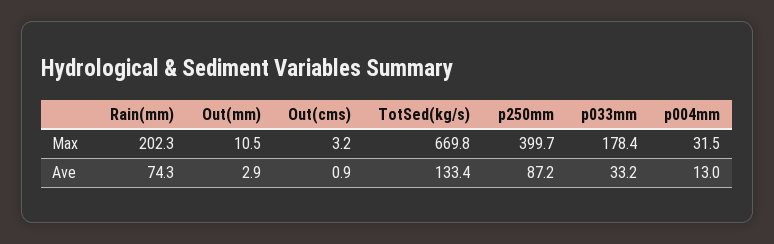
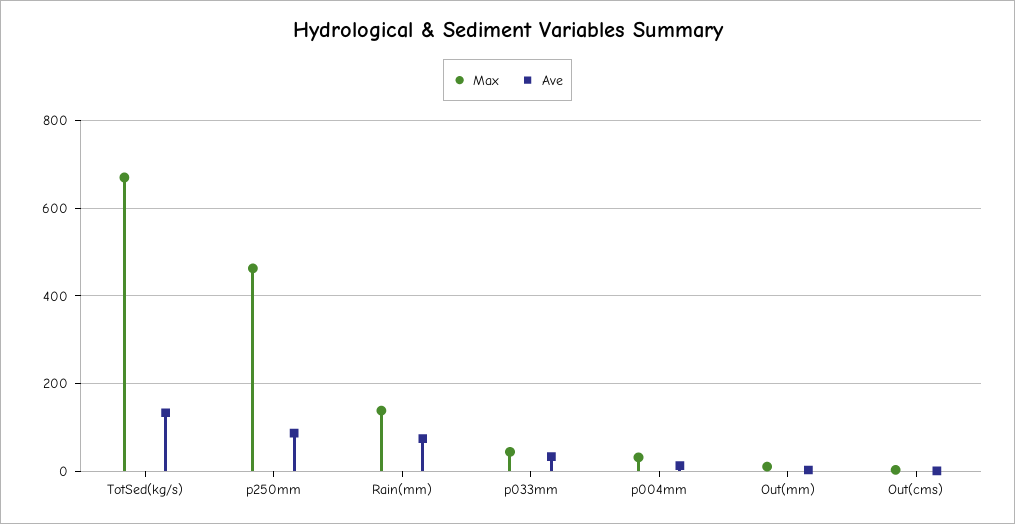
  {
    "Max": {
-     "Rain(mm)": 202.3,
+     "Rain(mm)": 140,
      "Out(mm)": 10.5,
      "Out(cms)": 3.2,
      "TotSed(kg/s)": 669.8,
-     "p250mm": 399.7,
+     "p250mm": 460,
-     "p033mm": 178.4,
+     "p033mm": 40,
      "p004mm": 31.5
    },
    "Ave": {
      "Rain(mm)": 74.3,
      "Out(mm)": 2.9,
      "Out(cms)": 0.9,
      "TotSed(kg/s)": 133.4,
      "p250mm": 87.2,
      "p033mm": 33.2,
      "p004mm": 13
    }
  }

